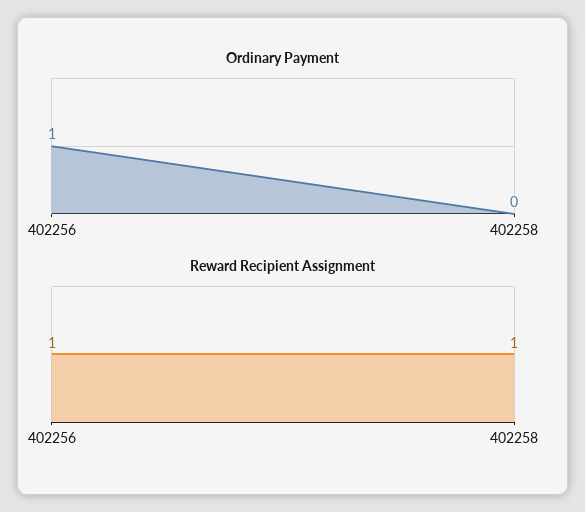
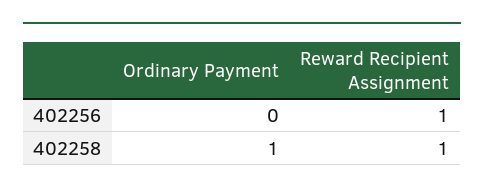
  {
    "Ordinary Payment": {
-     "402256": 1,
+     "402256": 0,
-     "402258": 0
+     "402258": 1
    },
    "Reward Recipient Assignment": {
      "402256": 1,
      "402258": 1
    }
  }

